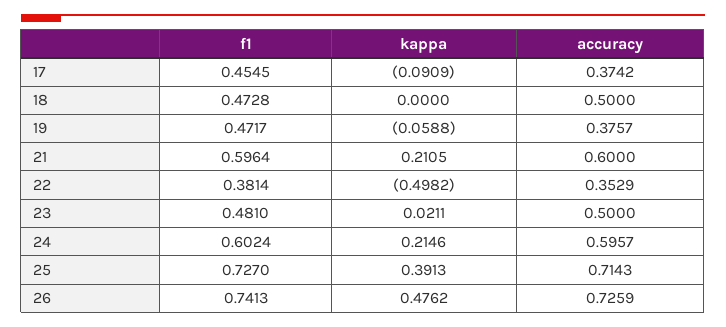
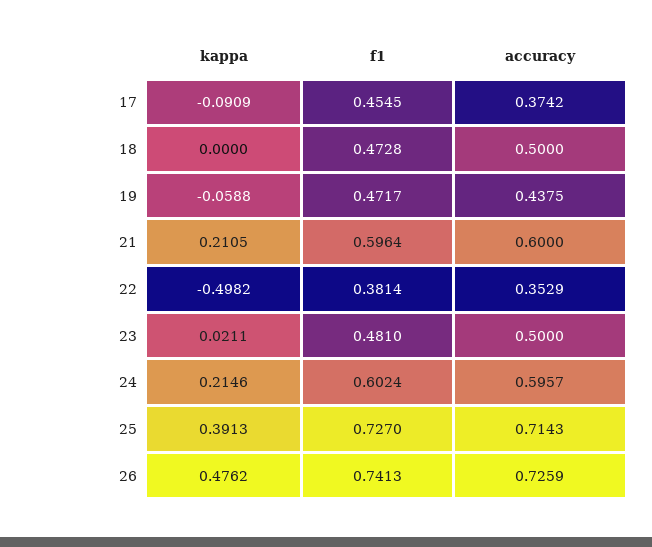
  {
    "f1": {
      "17": 0.4545,
      "18": 0.4728,
      "19": 0.4717,
      "21": 0.5964,
      "22": 0.3814,
      "23": 0.481,
      "24": 0.6024,
      "25": 0.727,
      "26": 0.7413
    },
    "kappa": {
      "17": -0.0909,
      "18": 0,
      "19": -0.0588,
      "21": 0.2105,
      "22": -0.4982,
      "23": 0.0211,
      "24": 0.2146,
      "25": 0.3913,
      "26": 0.4762
    },
    "accuracy": {
      "17": 0.3742,
      "18": 0.5,
-     "19": 0.3757,
+     "19": 0.4375,
      "21": 0.6,
      "22": 0.3529,
      "23": 0.5,
      "24": 0.5957,
      "25": 0.7143,
      "26": 0.7259
    }
  }

